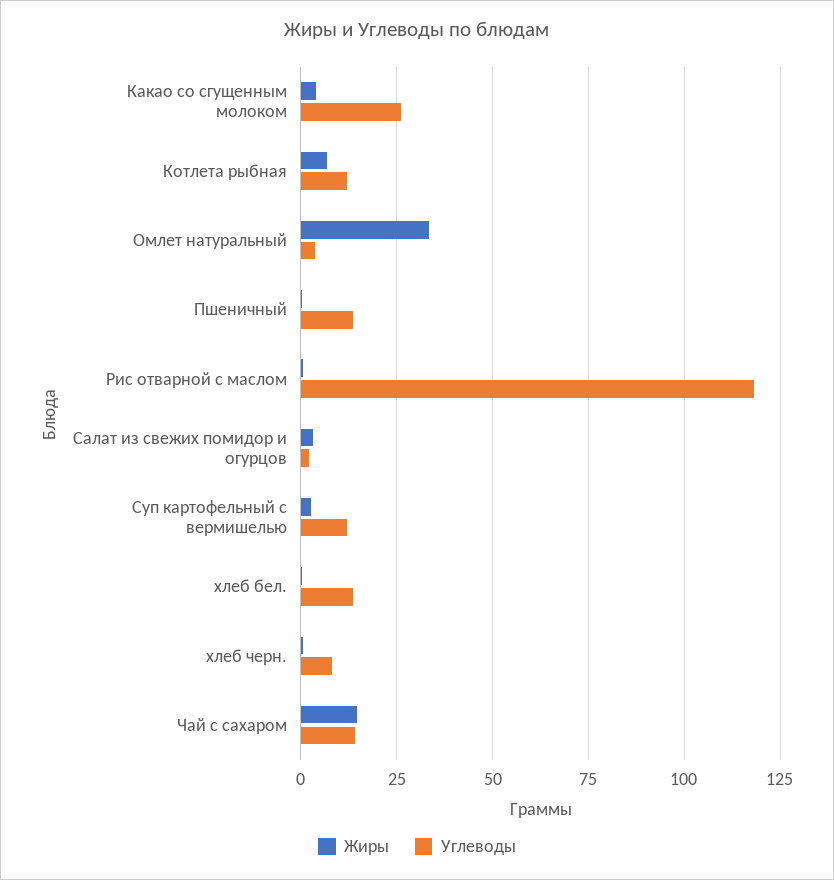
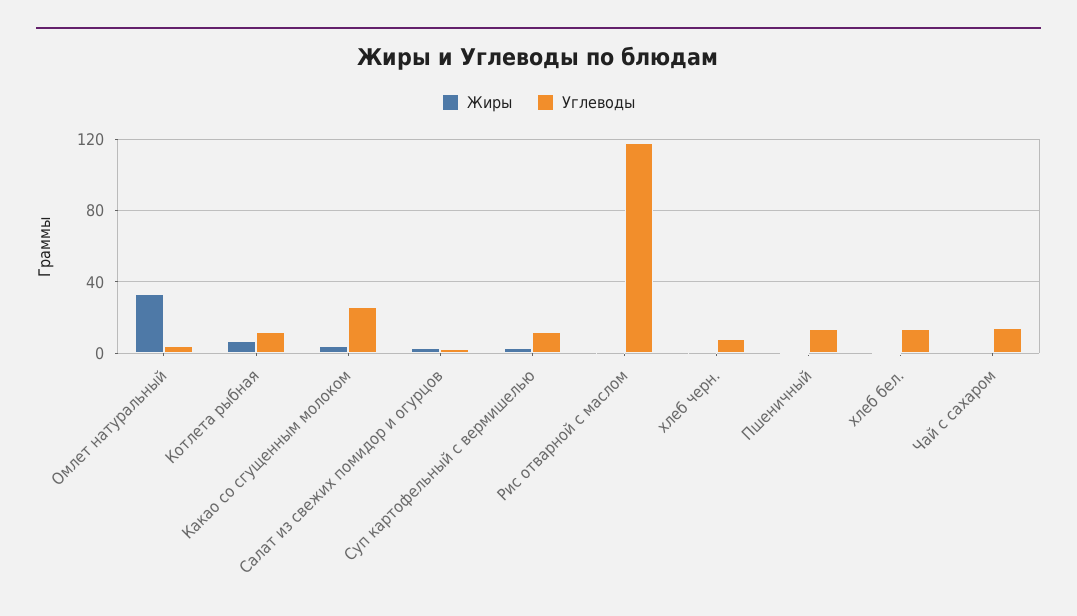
  {
    "Жиры": {
      "Какао со сгущенным молоком": 5,
      "Котлета рыбная": 7.5,
      "Омлет натуральный": 32.5,
      "Пшеничный": 0,
      "Рис отварной с маслом": 0,
      "Салат из свежих помидор и огурцов": 2.5,
      "Суп картофельный с вермишелью": 2.5,
      "хлеб бел.": 0,
      "хлеб черн.": 0,
-     "Чай с сахаром": 15
+     "Чай с сахаром": 0
    },
    "Углеводы": {
      "Какао со сгущенным молоком": 25,
      "Котлета рыбная": 12.5,
      "Омлет натуральный": 5,
      "Пшеничный": 12.5,
      "Рис отварной с маслом": 117.5,
      "Салат из свежих помидор и огурцов": 2.5,
      "Суп картофельный с вермишелью": 12.5,
      "хлеб бел.": 12.5,
      "хлеб черн.": 7.5,
      "Чай с сахаром": 15
    }
  }

